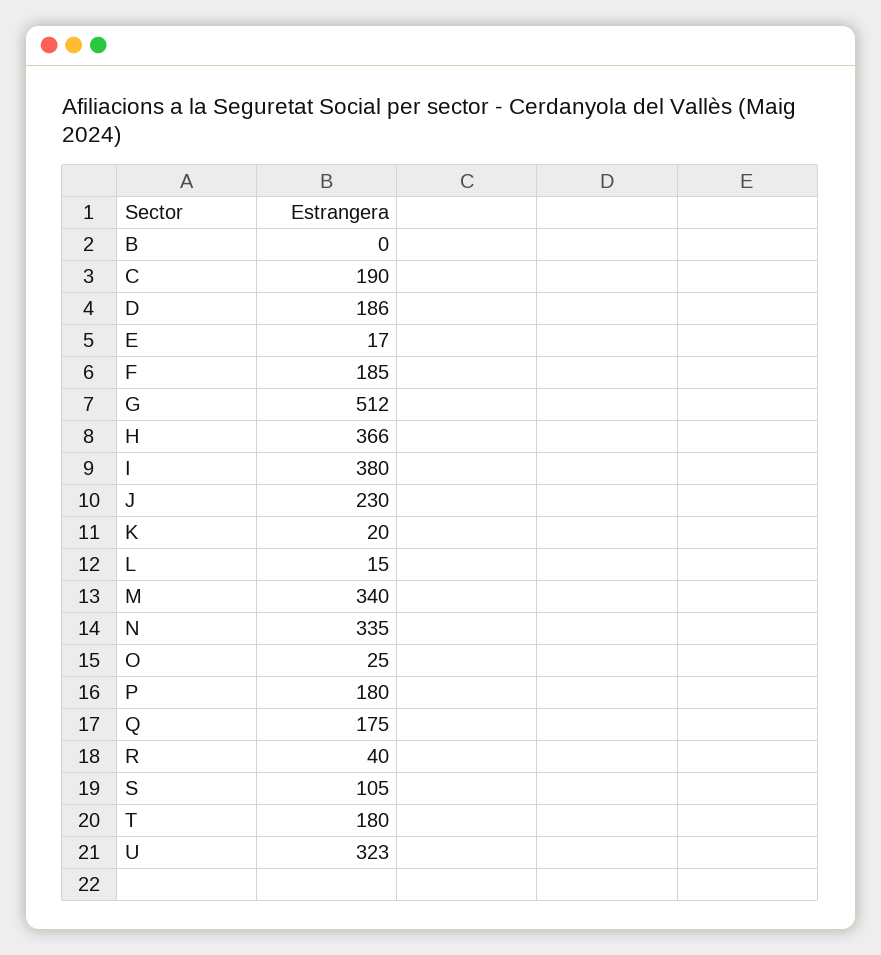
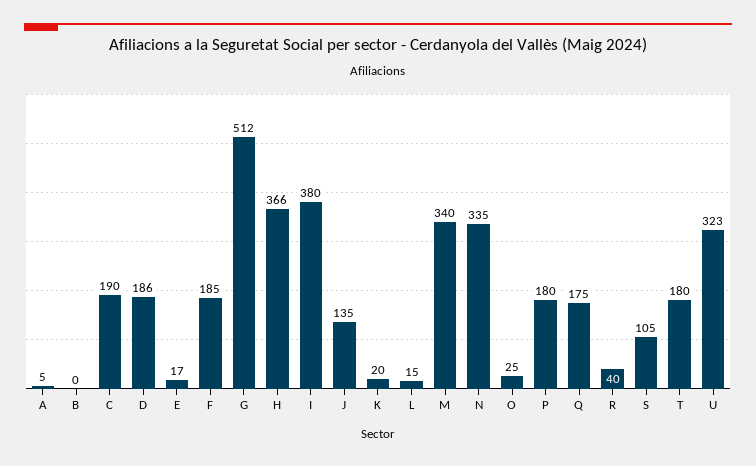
  {
    "B": 0,
    "C": 190,
    "D": 186,
    "E": 17,
    "F": 185,
    "G": 512,
    "H": 366,
    "I": 380,
-   "J": 230,
+   "J": 135,
    "K": 20,
    "L": 15,
    "M": 340,
    "N": 335,
    "O": 25,
    "P": 180,
    "Q": 175,
    "R": 40,
    "S": 105,
    "T": 180,
-   "U": 323
+   "U": 323,
+   "A": 5
  }

